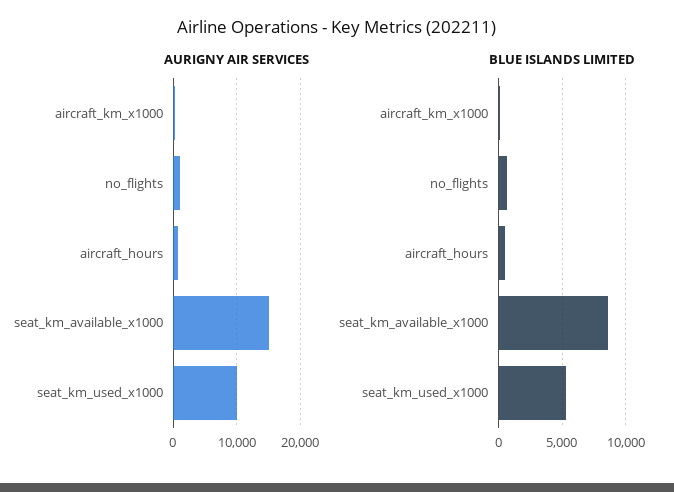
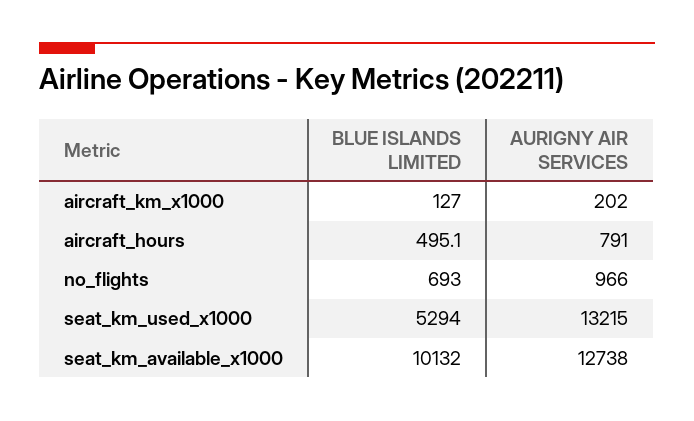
  {
    "AURIGNY AIR SERVICES": {
      "aircraft_km_x1000": 202,
      "no_flights": 966,
      "aircraft_hours": 791,
-     "seat_km_available_x1000": 15000,
+     "seat_km_available_x1000": 12738,
-     "seat_km_used_x1000": 10000
+     "seat_km_used_x1000": 13215
    },
    "BLUE ISLANDS LIMITED": {
      "aircraft_km_x1000": 127,
      "no_flights": 693,
      "aircraft_hours": 495.1,
-     "seat_km_available_x1000": 8500,
+     "seat_km_available_x1000": 10132,
      "seat_km_used_x1000": 5294
    }
  }

